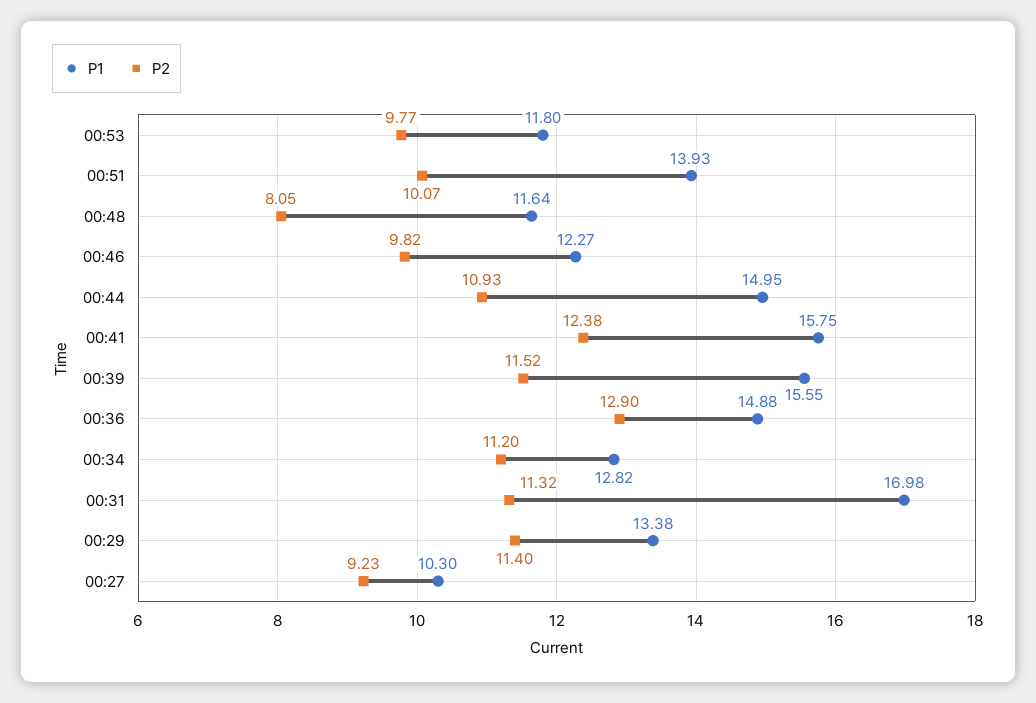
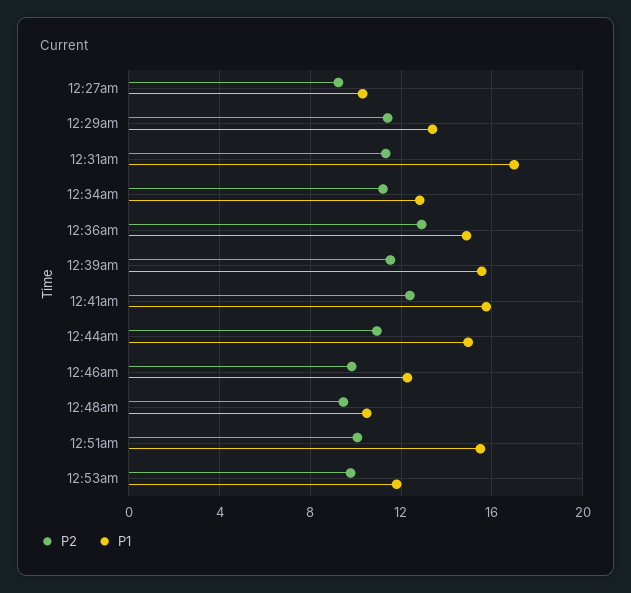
  {
    "P1": {
      "00:53": 11.8,
-     "00:51": 13.93,
+     "00:51": 15.5,
-     "00:48": 11.64,
+     "00:48": 10.5,
      "00:46": 12.27,
      "00:44": 14.95,
      "00:41": 15.75,
      "00:39": 15.55,
      "00:36": 14.88,
      "00:34": 12.82,
      "00:31": 16.98,
      "00:29": 13.38,
      "00:27": 10.3
    },
    "P2": {
      "00:53": 9.77,
      "00:51": 10.07,
-     "00:48": 8.05,
+     "00:48": 9.5,
      "00:46": 9.82,
      "00:44": 10.93,
      "00:41": 12.38,
      "00:39": 11.52,
      "00:36": 12.9,
      "00:34": 11.2,
      "00:31": 11.32,
      "00:29": 11.4,
      "00:27": 9.23
    }
  }

